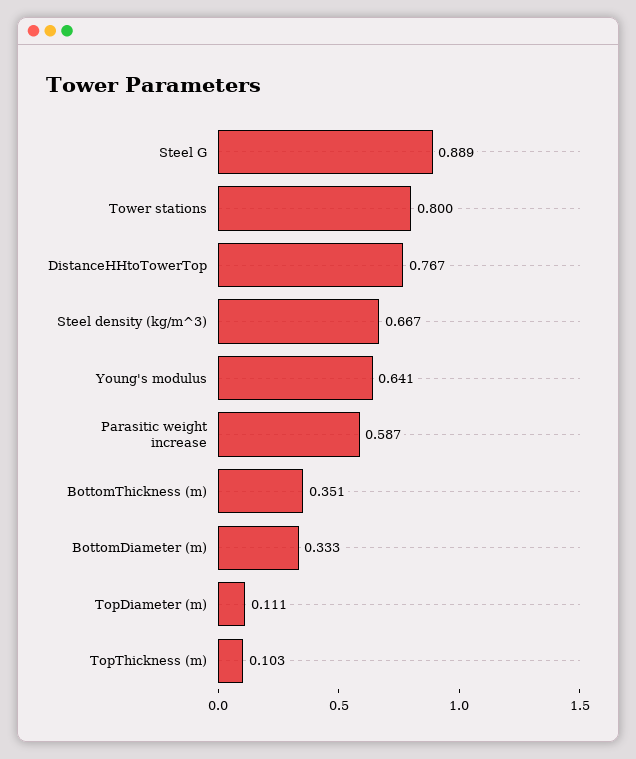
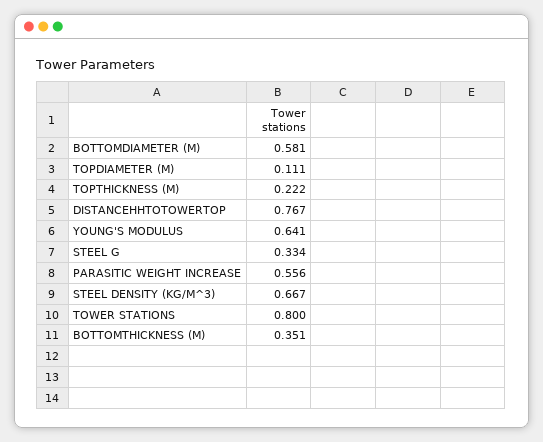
  {
-   "Steel G": 0.889,
+   "Steel G": 0.334,
    "Tower stations": 0.8,
    "DistanceHHtoTowerTop": 0.767,
    "Steel density (kg/m^3)": 0.667,
    "Young's modulus": 0.641,
-   "Parasitic weight increase": 0.587,
+   "Parasitic weight increase": 0.556,
    "BottomThickness (m)": 0.351,
-   "BottomDiameter (m)": 0.333,
+   "BottomDiameter (m)": 0.581,
    "TopDiameter (m)": 0.111,
-   "TopThickness (m)": 0.103
+   "TopThickness (m)": 0.222
  }

